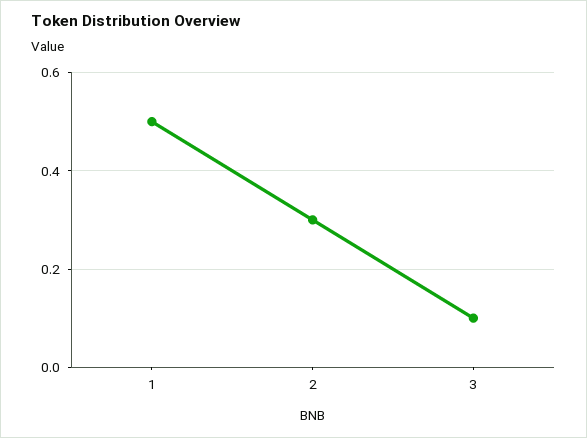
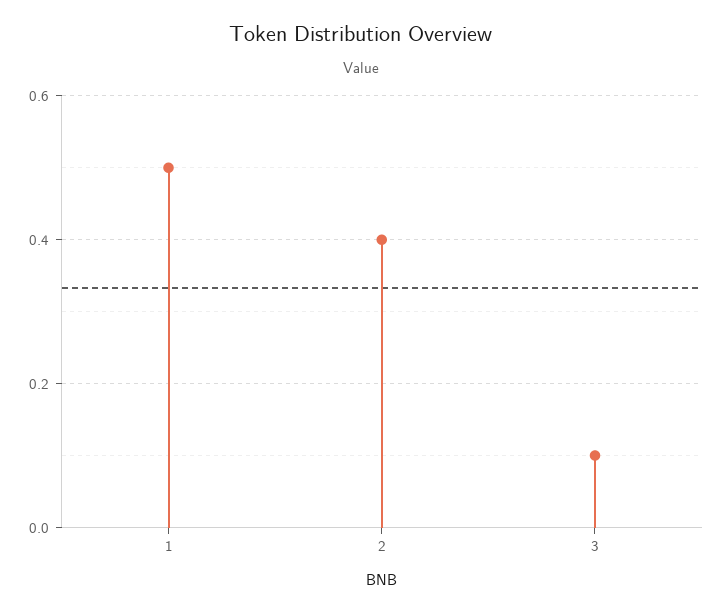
  {
    "1": 0.5,
-   "2": 0.3,
+   "2": 0.4,
    "3": 0.1
  }

